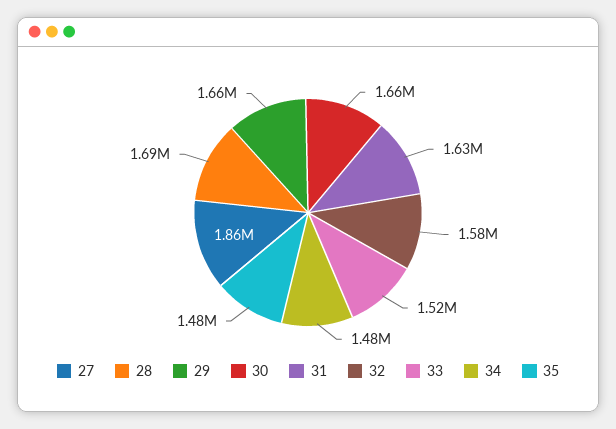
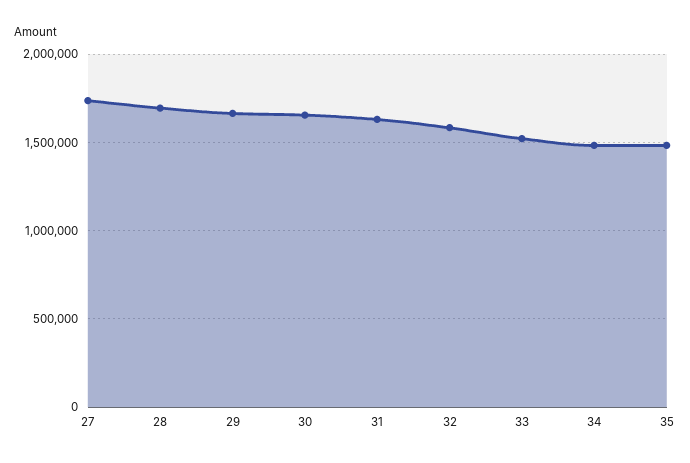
  {
-   "27": 1860000,
+   "27": 1750000,
    "28": 1690000,
    "29": 1660000,
    "30": 1660000,
    "31": 1630000,
    "32": 1580000,
    "33": 1520000,
    "34": 1480000,
    "35": 1480000
  }

